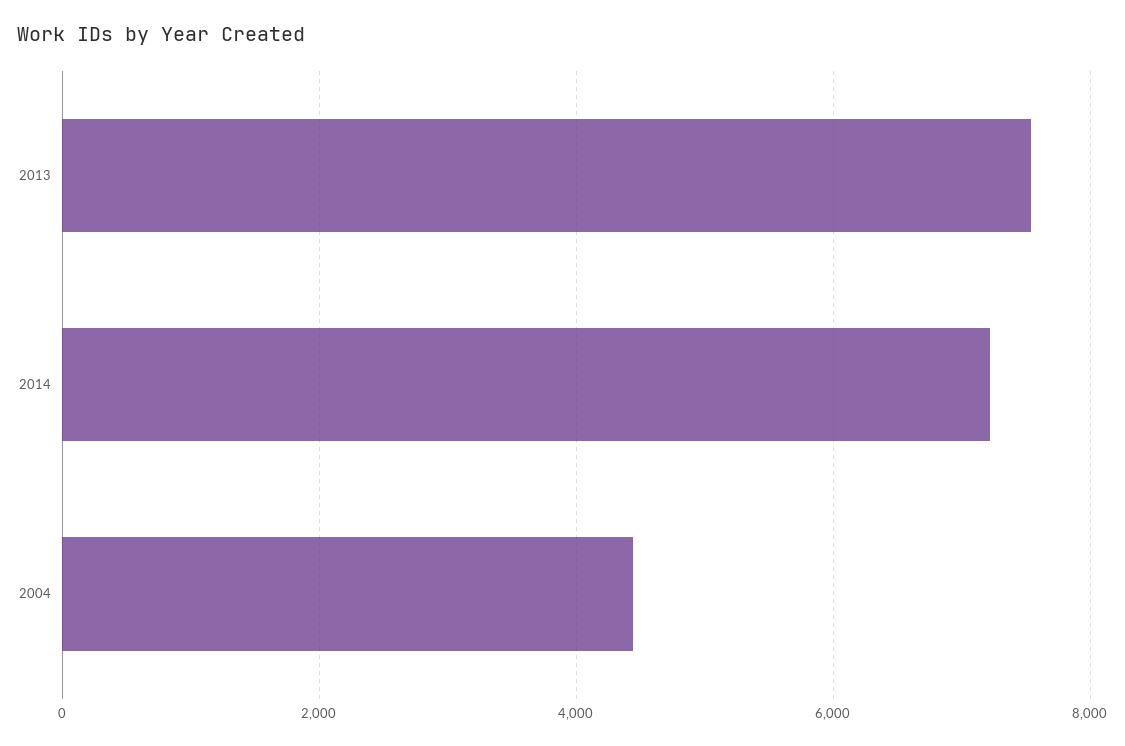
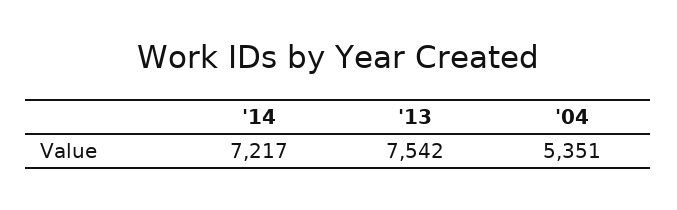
  {
    "2013": 7542,
    "2014": 7217,
-   "2004": 4400
+   "2004": 5351
  }

